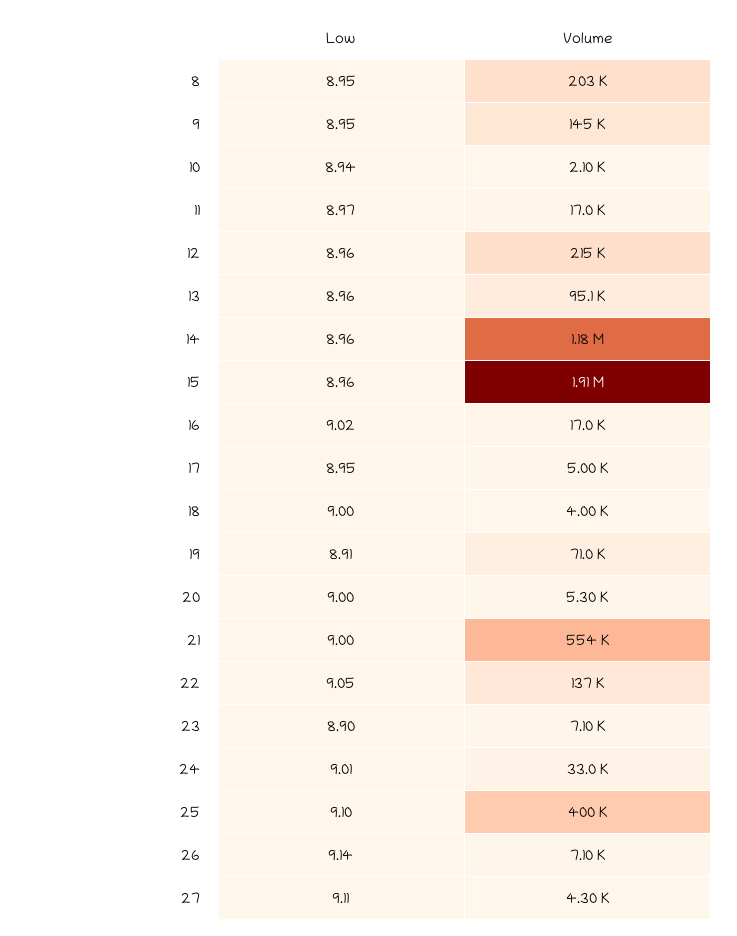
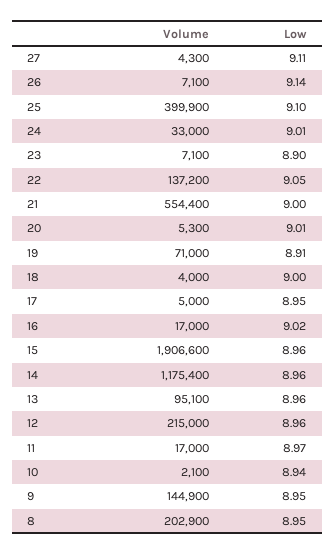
  {
    "Low": {
      "8": 8.95,
      "9": 8.95,
      "10": 8.94,
      "11": 8.97,
      "12": 8.96,
      "13": 8.96,
      "14": 8.96,
      "15": 8.96,
      "16": 9.02,
      "17": 8.95,
      "18": 9,
      "19": 8.91,
-     "20": 9,
+     "20": 9.01,
      "21": 9,
      "22": 9.05,
      "23": 8.9,
      "24": 9.01,
      "25": 9.1,
      "26": 9.14,
      "27": 9.11
    },
    "Volume": {
      "8": 202900,
      "9": 144900,
      "10": 2100,
      "11": 17000,
      "12": 215000,
      "13": 95100,
      "14": 1175400,
      "15": 1906600,
      "16": 17000,
      "17": 5000,
      "18": 4000,
      "19": 71000,
      "20": 5300,
      "21": 554400,
      "22": 137200,
      "23": 7100,
      "24": 33000,
      "25": 399900,
      "26": 7100,
      "27": 4300
    }
  }

